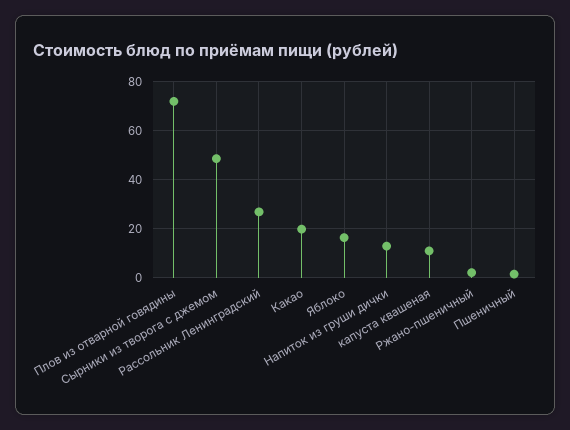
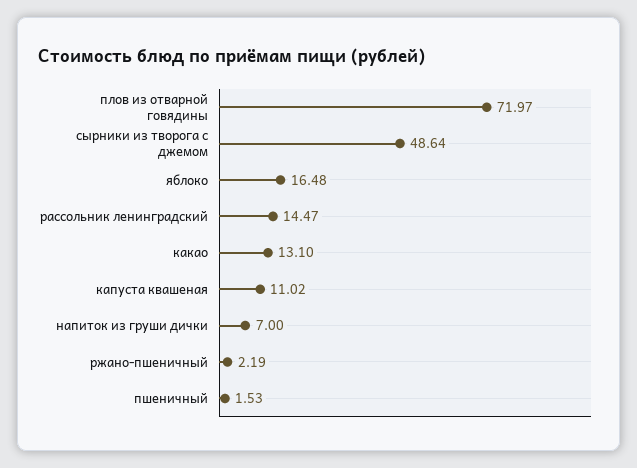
  {
    "Плов из отварной говядины": 71.97,
    "Сырники из творога с джемом": 48.64,
-   "Рассольник Ленинградский": 27.5,
+   "Рассольник Ленинградский": 14.47,
-   "Какао": 20,
+   "Какао": 13.1,
    "Яблоко": 16.48,
-   "Напиток из груши дички": 12.5,
+   "Напиток из груши дички": 7,
    "капуста квашеная": 11.02,
    "Ржано-пшеничный": 2.19,
    "Пшеничный": 1.53
  }

